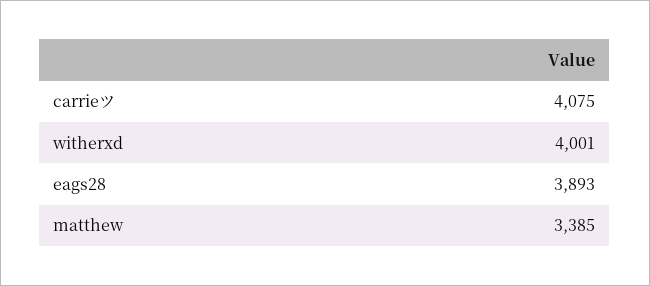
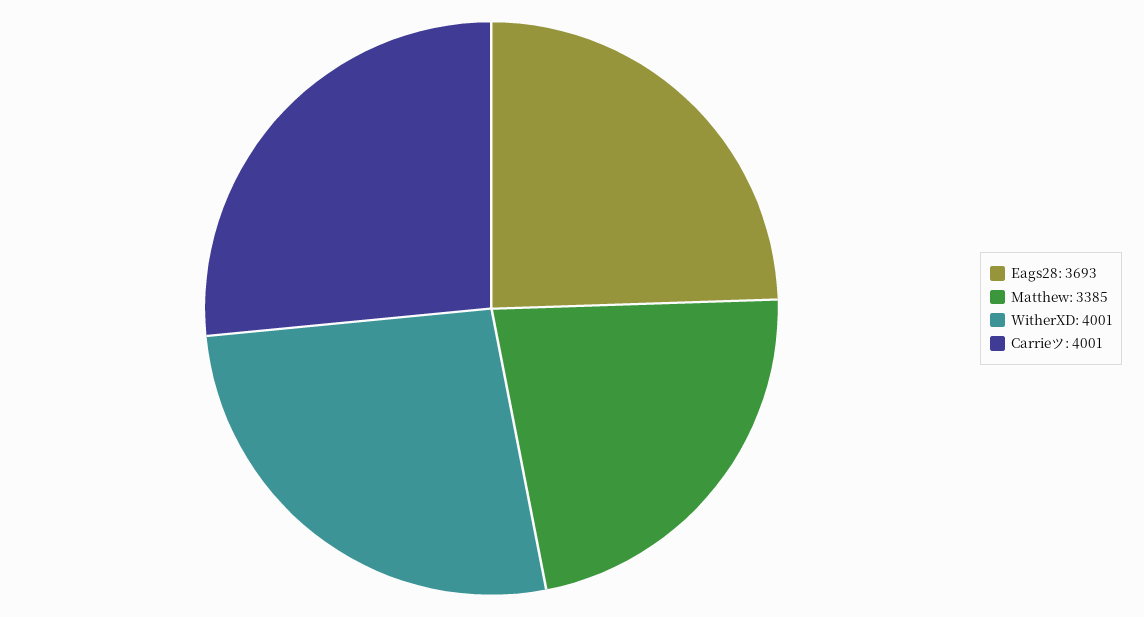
  {
-   "carrieツ": 4075,
+   "carrieツ": 4001,
    "witherxd": 4001,
-   "eags28": 3893,
+   "eags28": 3693,
    "matthew": 3385
  }

